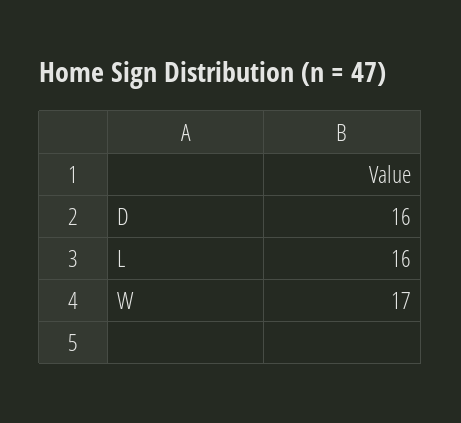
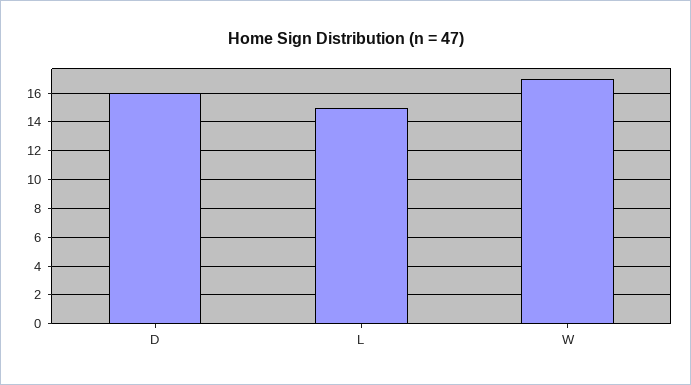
  {
    "D": 16,
-   "L": 16,
+   "L": 15,
    "W": 17
  }

